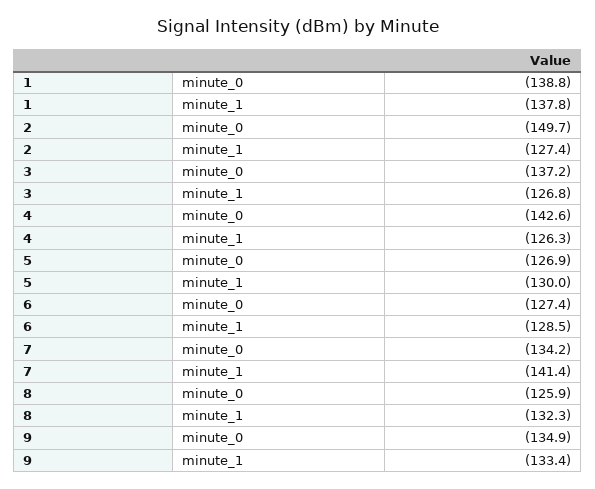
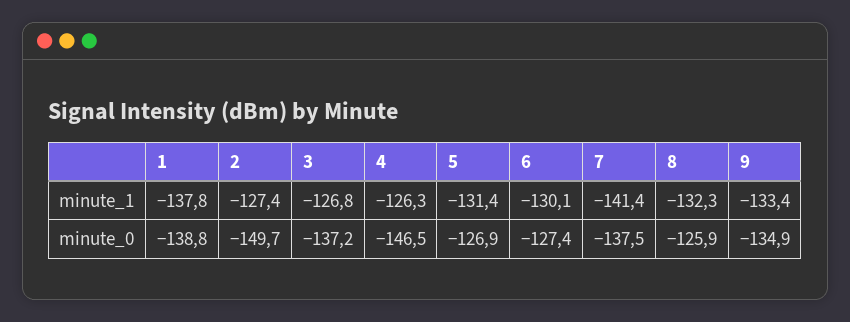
  {
    "1": {
      "minute_0": -138.8,
      "minute_1": -137.8
    },
    "2": {
      "minute_0": -149.7,
      "minute_1": -127.4
    },
    "3": {
      "minute_0": -137.2,
      "minute_1": -126.8
    },
    "4": {
-     "minute_0": -142.6,
+     "minute_0": -146.5,
      "minute_1": -126.3
    },
    "5": {
      "minute_0": -126.9,
-     "minute_1": -130
+     "minute_1": -131.4
    },
    "6": {
      "minute_0": -127.4,
-     "minute_1": -128.5
+     "minute_1": -130.1
    },
    "7": {
-     "minute_0": -134.2,
+     "minute_0": -137.5,
      "minute_1": -141.4
    },
    "8": {
      "minute_0": -125.9,
      "minute_1": -132.3
    },
    "9": {
      "minute_0": -134.9,
      "minute_1": -133.4
    }
  }

